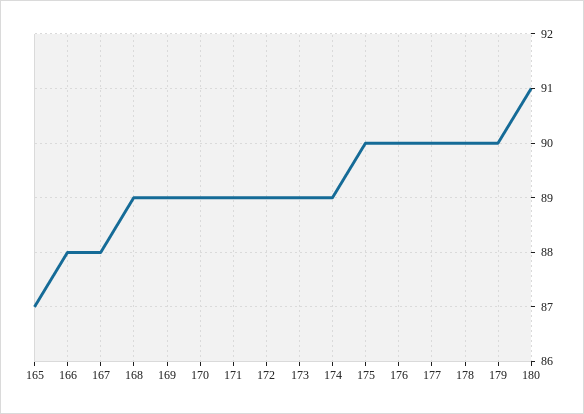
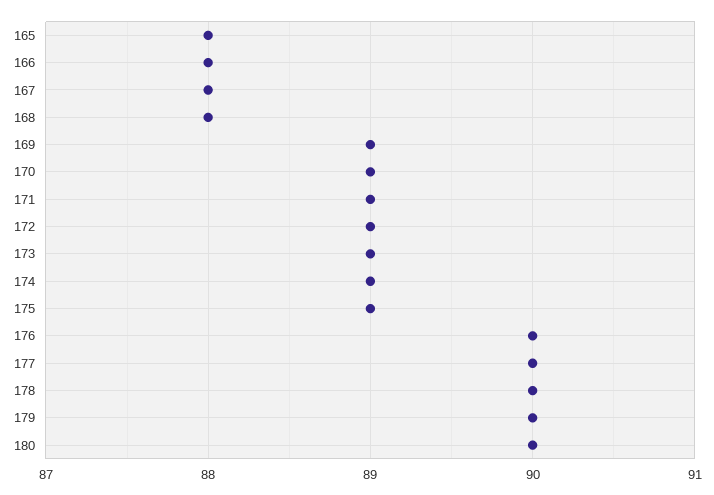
  {
-   "165": 87,
+   "165": 88,
    "166": 88,
    "167": 88,
-   "168": 89,
+   "168": 88,
    "169": 89,
    "170": 89,
    "171": 89,
    "172": 89,
    "173": 89,
    "174": 89,
-   "175": 90,
+   "175": 89,
    "176": 90,
    "177": 90,
    "178": 90,
    "179": 90,
-   "180": 91
+   "180": 90
  }

